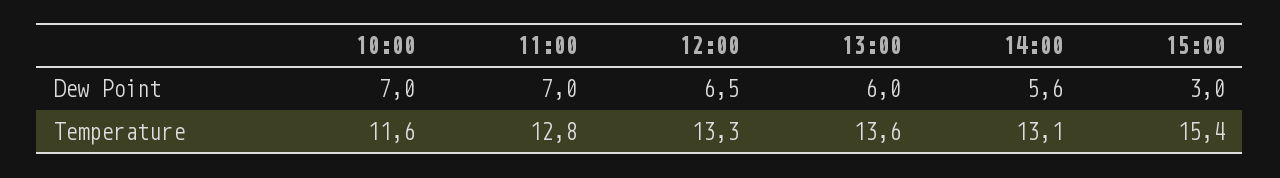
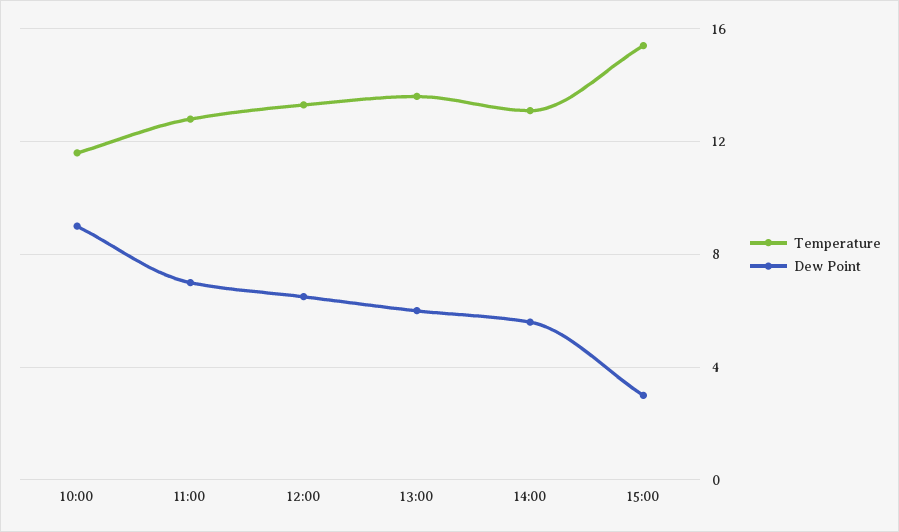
  {
    "Dew Point": {
-     "10:00": 7,
+     "10:00": 9,
      "11:00": 7,
      "12:00": 6.5,
      "13:00": 6,
      "14:00": 5.6,
      "15:00": 3
    },
    "Temperature": {
      "10:00": 11.6,
      "11:00": 12.8,
      "12:00": 13.3,
      "13:00": 13.6,
      "14:00": 13.1,
      "15:00": 15.4
    }
  }

